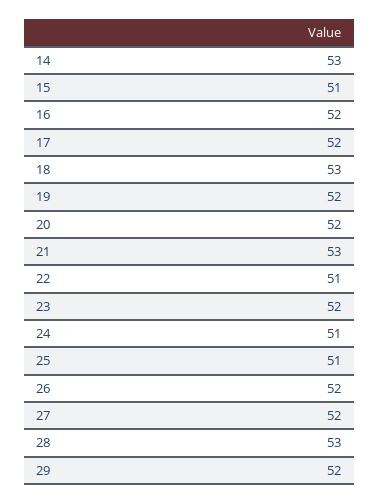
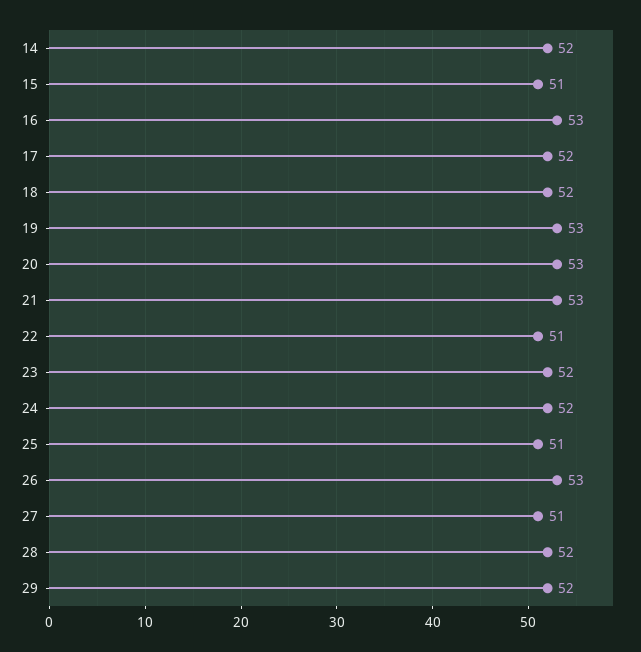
  {
-   "14": 53,
+   "14": 52,
    "15": 51,
-   "16": 52,
+   "16": 53,
    "17": 52,
-   "18": 53,
+   "18": 52,
-   "19": 52,
+   "19": 53,
-   "20": 52,
+   "20": 53,
    "21": 53,
    "22": 51,
    "23": 52,
-   "24": 51,
+   "24": 52,
    "25": 51,
-   "26": 52,
+   "26": 53,
-   "27": 52,
+   "27": 51,
-   "28": 53,
+   "28": 52,
    "29": 52
  }

